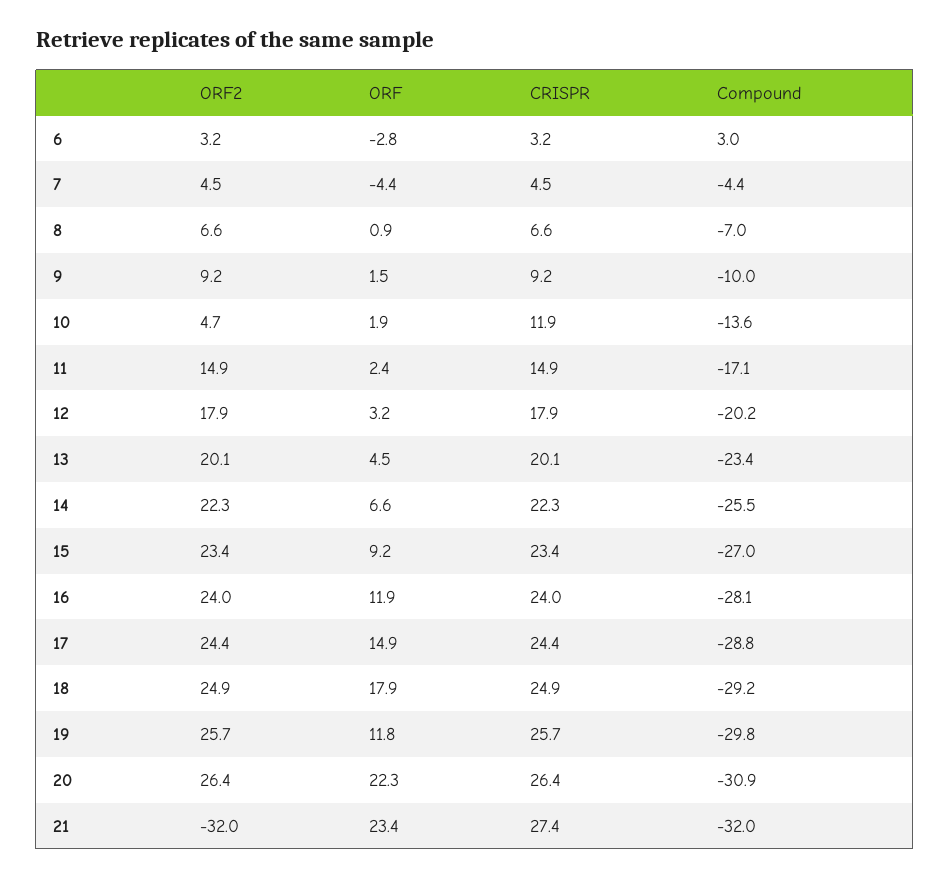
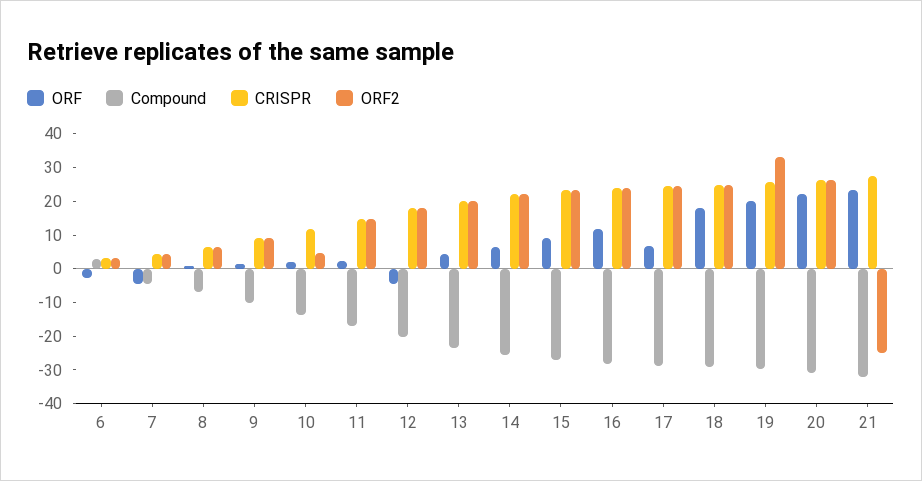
  {
    "ORF2": {
      "6": 3.2,
      "7": 4.5,
      "8": 6.6,
      "9": 9.2,
      "10": 4.7,
      "11": 14.9,
      "12": 17.9,
      "13": 20.1,
      "14": 22.3,
      "15": 23.4,
      "16": 24,
      "17": 24.4,
      "18": 24.9,
-     "19": 25.7,
+     "19": 32.5,
      "20": 26.4,
-     "21": -32
+     "21": -25
    },
    "ORF": {
      "6": -2.8,
      "7": -4.4,
      "8": 0.9,
      "9": 1.5,
      "10": 1.9,
      "11": 2.4,
-     "12": 3.2,
+     "12": -5,
      "13": 4.5,
      "14": 6.6,
      "15": 9.2,
      "16": 11.9,
-     "17": 14.9,
+     "17": 7.5,
      "18": 17.9,
-     "19": 11.8,
+     "19": 20,
      "20": 22.3,
      "21": 23.4
    },
    "CRISPR": {
      "6": 3.2,
      "7": 4.5,
      "8": 6.6,
      "9": 9.2,
      "10": 11.9,
      "11": 14.9,
      "12": 17.9,
      "13": 20.1,
      "14": 22.3,
      "15": 23.4,
      "16": 24,
      "17": 24.4,
      "18": 24.9,
      "19": 25.7,
      "20": 26.4,
      "21": 27.4
    },
    "Compound": {
      "6": 3,
      "7": -4.4,
      "8": -7,
      "9": -10,
      "10": -13.6,
      "11": -17.1,
      "12": -20.2,
      "13": -23.4,
      "14": -25.5,
      "15": -27,
      "16": -28.1,
      "17": -28.8,
      "18": -29.2,
      "19": -29.8,
      "20": -30.9,
      "21": -32
    }
  }

